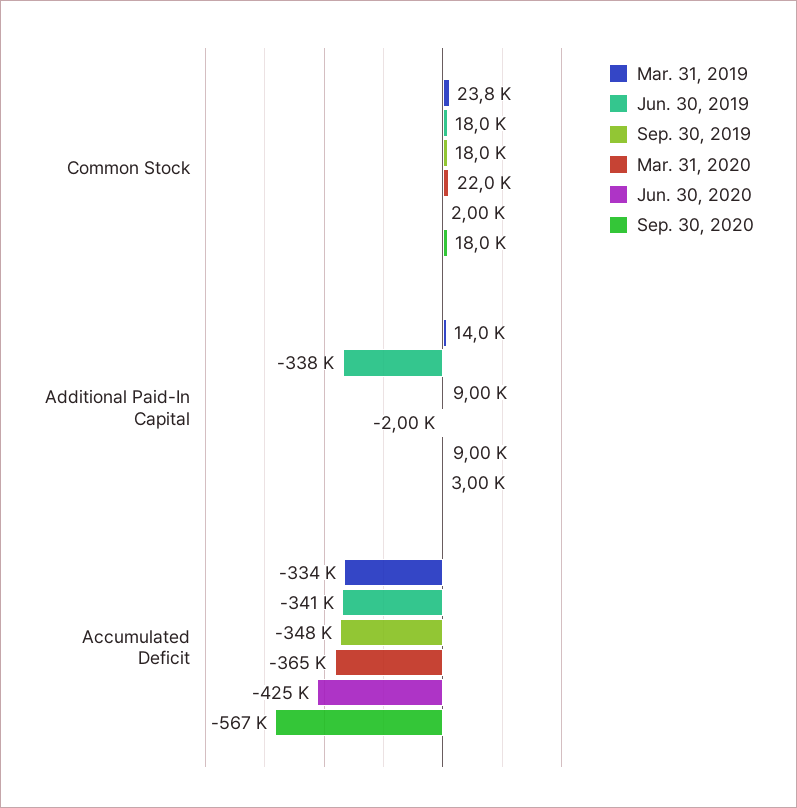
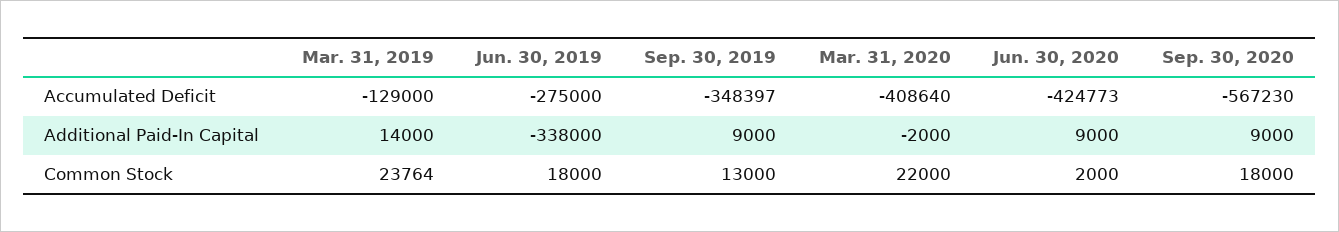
  {
    "Mar. 31, 2019": {
      "Common Stock": 23764,
      "Additional Paid-In Capital": 14000,
-     "Accumulated Deficit": -334000
+     "Accumulated Deficit": -129000
    },
    "Jun. 30, 2019": {
      "Common Stock": 18000,
      "Additional Paid-In Capital": -338000,
-     "Accumulated Deficit": -341000
+     "Accumulated Deficit": -275000
    },
    "Sep. 30, 2019": {
-     "Common Stock": 18000,
+     "Common Stock": 13000,
      "Additional Paid-In Capital": 9000,
      "Accumulated Deficit": -348397
    },
    "Mar. 31, 2020": {
      "Common Stock": 22000,
      "Additional Paid-In Capital": -2000,
-     "Accumulated Deficit": -365000
+     "Accumulated Deficit": -408640
    },
    "Jun. 30, 2020": {
      "Common Stock": 2000,
      "Additional Paid-In Capital": 9000,
      "Accumulated Deficit": -424773
    },
    "Sep. 30, 2020": {
      "Common Stock": 18000,
-     "Additional Paid-In Capital": 3000,
+     "Additional Paid-In Capital": 9000,
      "Accumulated Deficit": -567230
    }
  }

